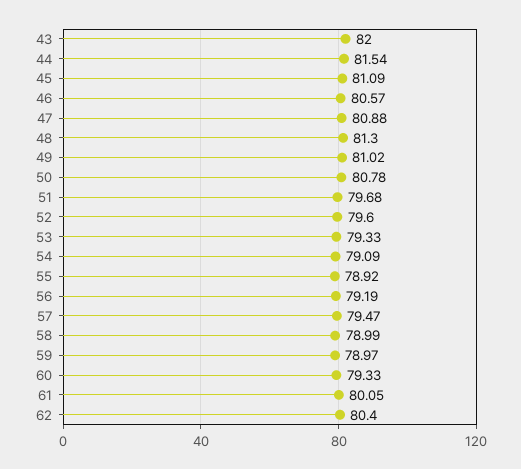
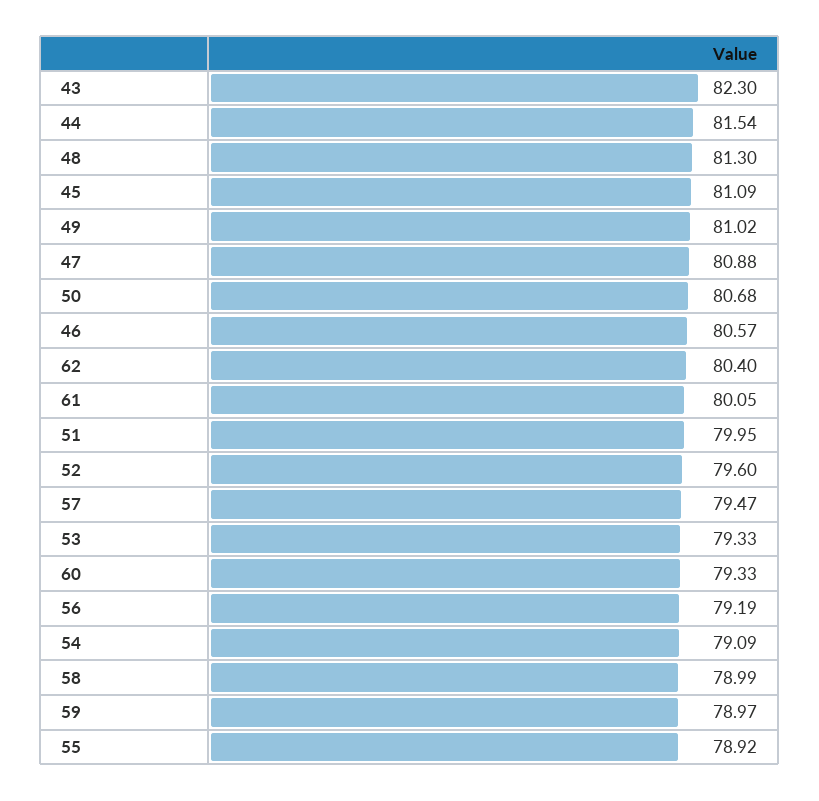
  {
-   "43": 82,
+   "43": 82.3,
    "44": 81.54,
    "45": 81.09,
    "46": 80.57,
    "47": 80.88,
    "48": 81.3,
    "49": 81.02,
-   "50": 80.78,
+   "50": 80.68,
-   "51": 79.68,
+   "51": 79.95,
    "52": 79.6,
    "53": 79.33,
    "54": 79.09,
    "55": 78.92,
    "56": 79.19,
    "57": 79.47,
    "58": 78.99,
    "59": 78.97,
    "60": 79.33,
    "61": 80.05,
    "62": 80.4
  }

